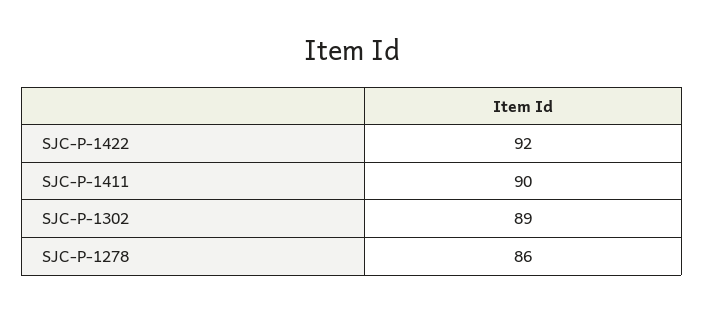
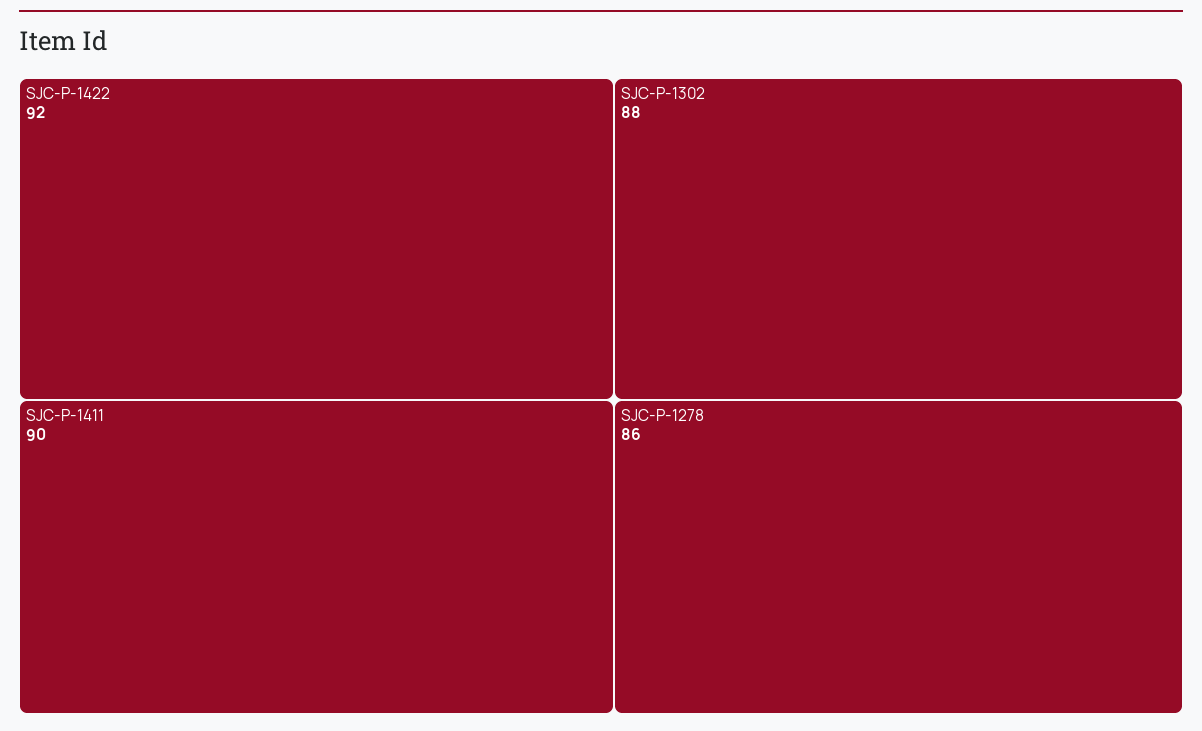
  {
    "SJC-P-1422": 92,
    "SJC-P-1411": 90,
-   "SJC-P-1302": 89,
+   "SJC-P-1302": 88,
    "SJC-P-1278": 86
  }

